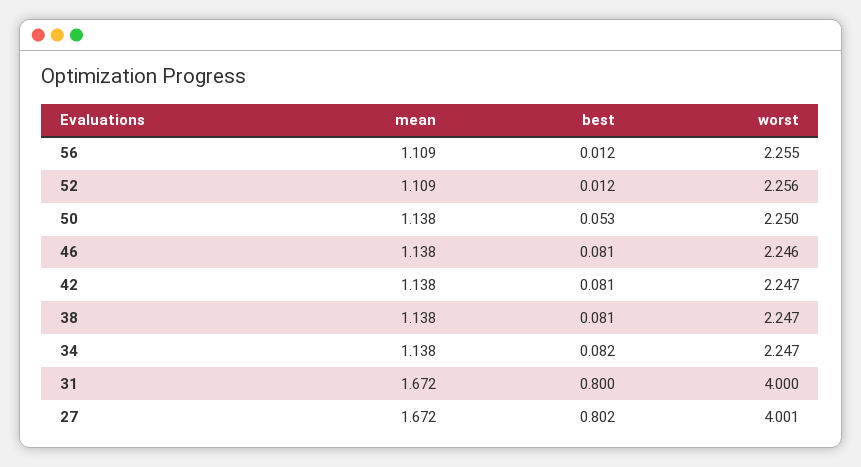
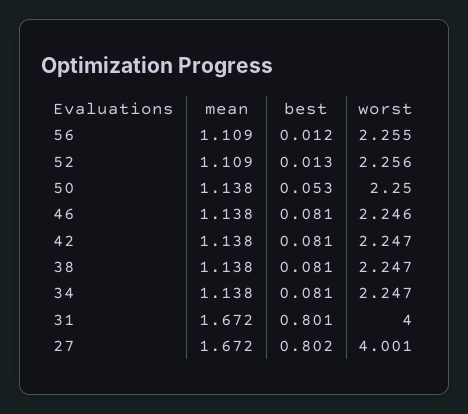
  {
    "mean": {
      "56": 1.109,
      "52": 1.109,
      "50": 1.138,
      "46": 1.138,
      "42": 1.138,
      "38": 1.138,
      "34": 1.138,
      "31": 1.672,
      "27": 1.672
    },
    "best": {
      "56": 0.012,
-     "52": 0.012,
+     "52": 0.013,
      "50": 0.053,
      "46": 0.081,
      "42": 0.081,
      "38": 0.081,
-     "34": 0.082,
+     "34": 0.081,
-     "31": 0.8,
+     "31": 0.801,
      "27": 0.802
    },
    "worst": {
      "56": 2.255,
      "52": 2.256,
      "50": 2.25,
      "46": 2.246,
      "42": 2.247,
      "38": 2.247,
      "34": 2.247,
      "31": 4,
      "27": 4.001
    }
  }

